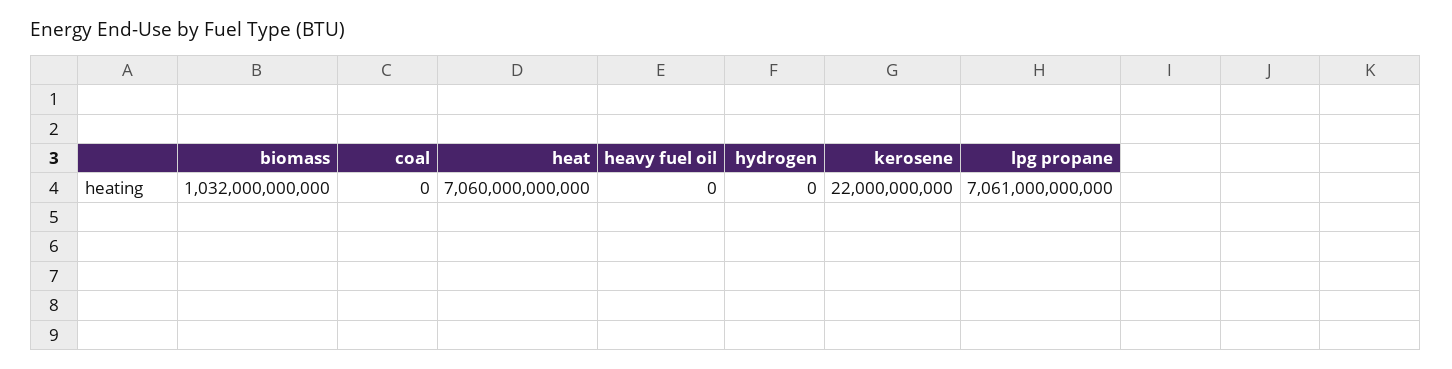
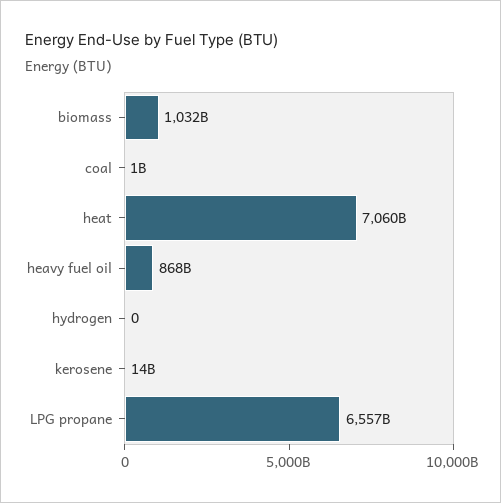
  {
    "biomass": 1032000000000,
-   "coal": 0,
+   "coal": 1000000000,
    "heat": 7060000000000,
-   "heavy fuel oil": 0,
+   "heavy fuel oil": 868000000000,
    "hydrogen": 0,
-   "kerosene": 22000000000,
+   "kerosene": 14000000000,
-   "lpg propane": 7061000000000
+   "lpg propane": 6557000000000
  }

